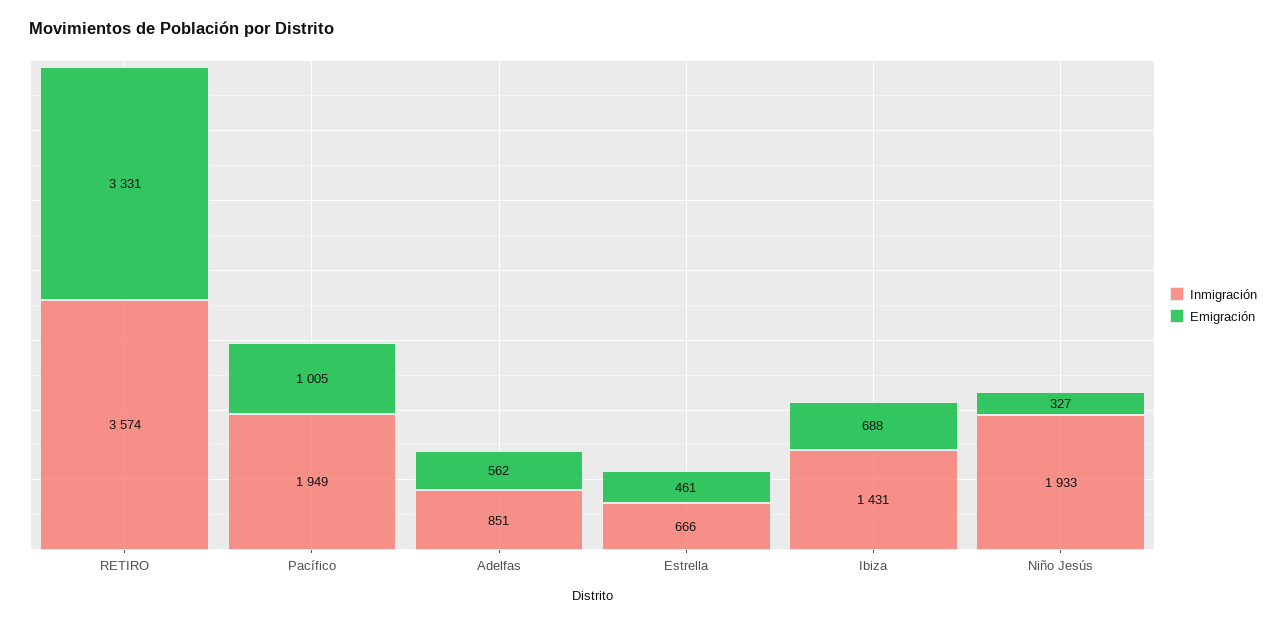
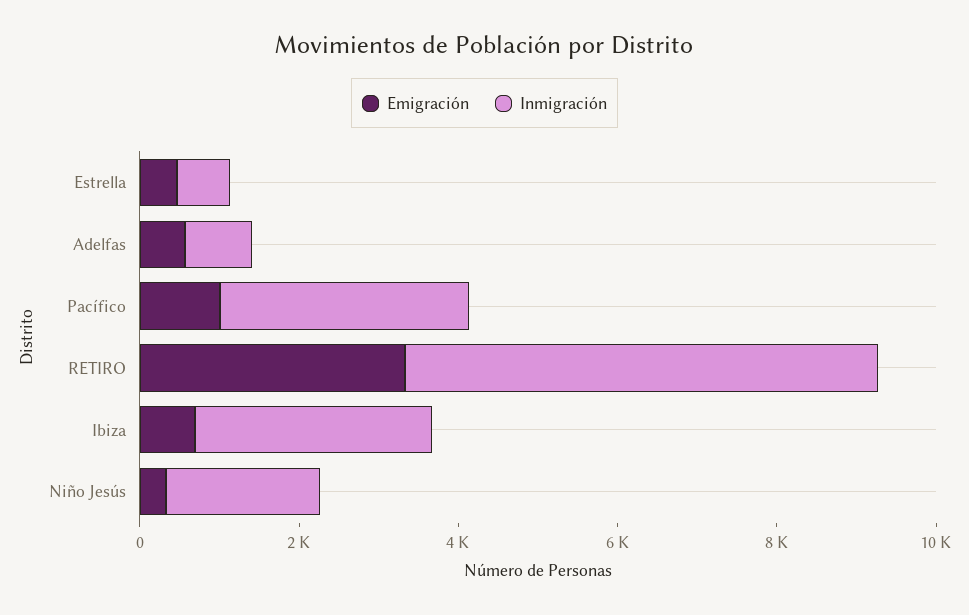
  {
    "Inmigración": {
-     "RETIRO": 3574,
+     "RETIRO": 6000,
-     "Pacífico": 1949,
+     "Pacífico": 3000,
      "Adelfas": 851,
      "Estrella": 666,
-     "Ibiza": 1431,
+     "Ibiza": 3000,
      "Niño Jesús": 1933
    },
    "Emigración": {
      "RETIRO": 3331,
      "Pacífico": 1005,
      "Adelfas": 562,
      "Estrella": 461,
      "Ibiza": 688,
      "Niño Jesús": 327
    }
  }

